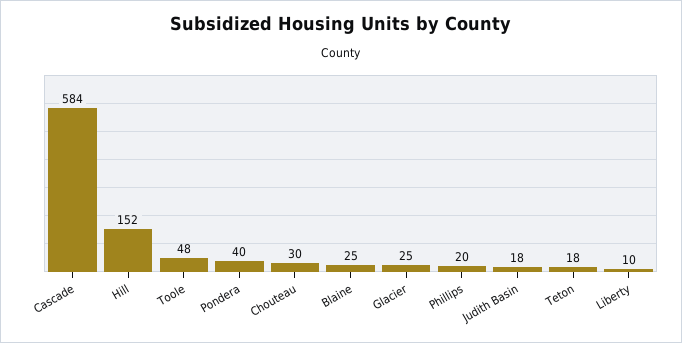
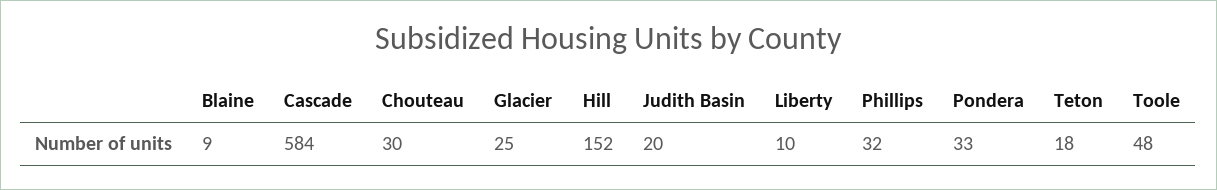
  {
    "Cascade": 584,
    "Hill": 152,
    "Toole": 48,
-   "Pondera": 40,
+   "Pondera": 33,
    "Chouteau": 30,
-   "Blaine": 25,
+   "Blaine": 9,
    "Glacier": 25,
-   "Phillips": 20,
+   "Phillips": 32,
-   "Judith Basin": 18,
+   "Judith Basin": 20,
    "Teton": 18,
    "Liberty": 10
  }

